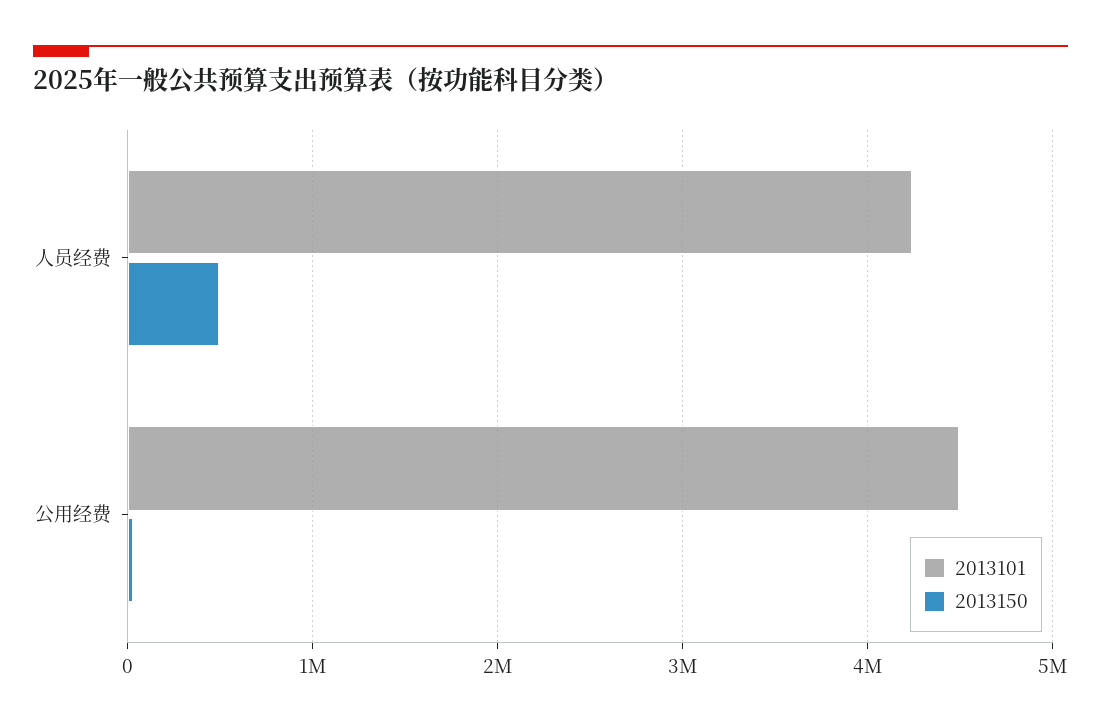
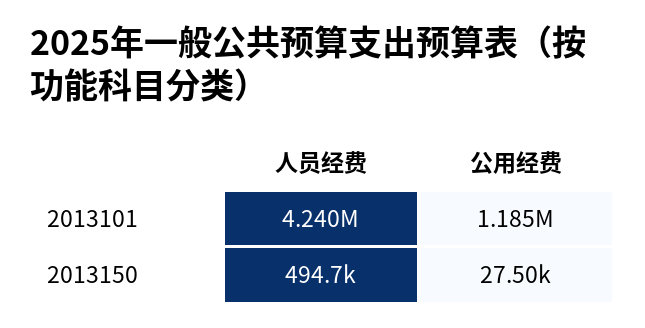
  {
    "2013101": {
      "人员经费": 4240000,
-     "公用经费": 4500000
+     "公用经费": 1185000
    },
    "2013150": {
      "人员经费": 494700,
      "公用经费": 27500
    }
  }

